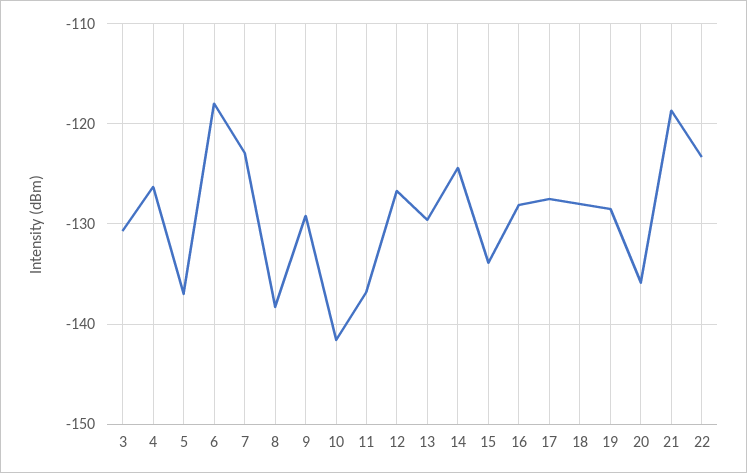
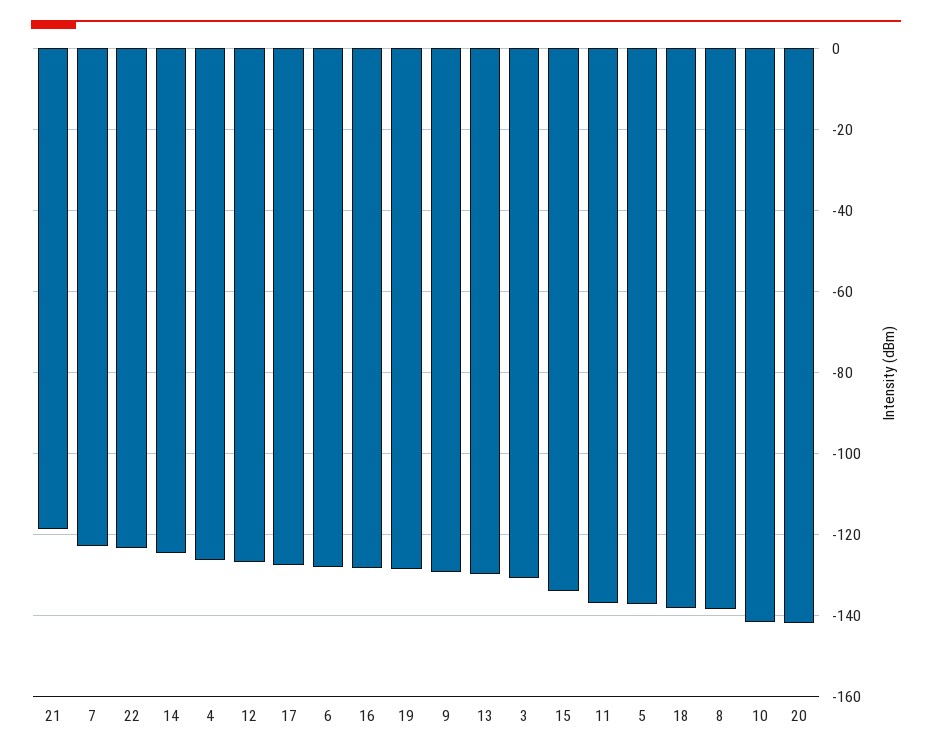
  {
    "3": -131,
    "4": -126,
    "5": -137,
-   "6": -118,
+   "6": -128,
    "7": -123,
    "8": -138,
    "9": -129,
    "10": -142,
    "11": -137,
    "12": -127,
    "13": -130,
    "14": -124,
    "15": -134,
    "16": -128,
    "17": -128,
-   "18": -128,
+   "18": -138,
    "19": -129,
-   "20": -136,
+   "20": -142,
    "21": -119,
    "22": -123
  }

